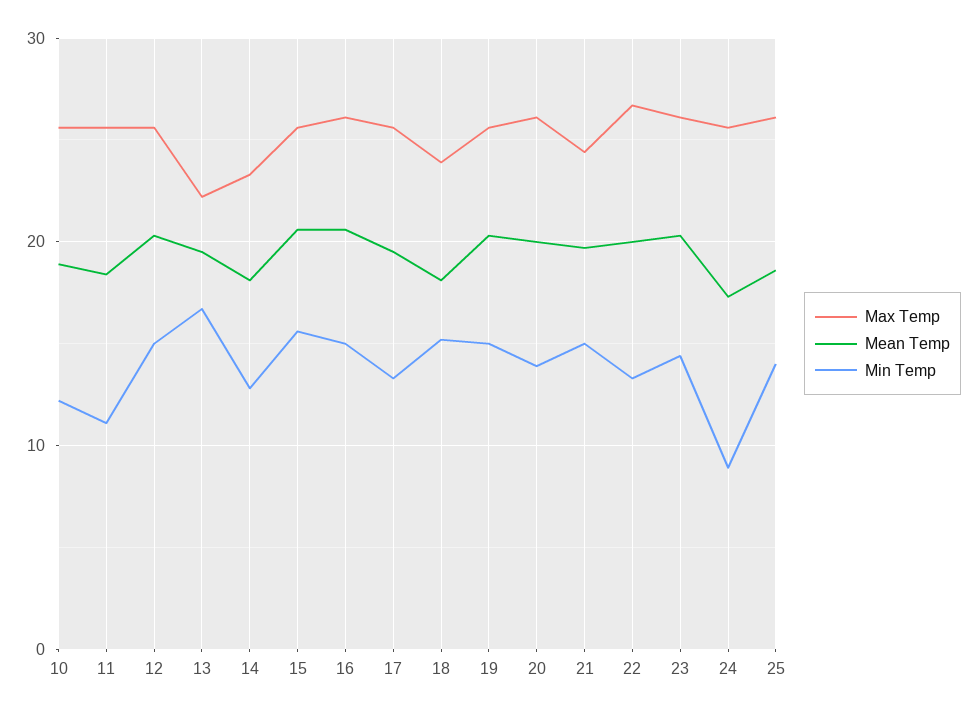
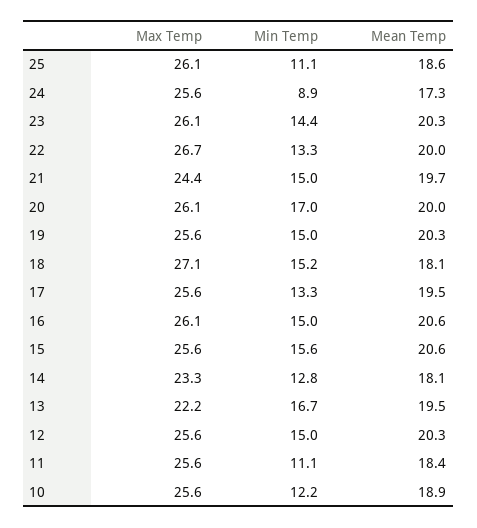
  {
    "Max Temp": {
      "10": 25.6,
      "11": 25.6,
      "12": 25.6,
      "13": 22.2,
      "14": 23.3,
      "15": 25.6,
      "16": 26.1,
      "17": 25.6,
-     "18": 24,
+     "18": 27.1,
      "19": 25.6,
      "20": 26.1,
      "21": 24.4,
      "22": 26.7,
      "23": 26.1,
      "24": 25.6,
      "25": 26.1
    },
    "Mean Temp": {
      "10": 18.9,
      "11": 18.4,
      "12": 20.3,
      "13": 19.5,
      "14": 18.1,
      "15": 20.6,
      "16": 20.6,
      "17": 19.5,
      "18": 18.1,
      "19": 20.3,
      "20": 20,
      "21": 19.7,
      "22": 20,
      "23": 20.3,
      "24": 17.3,
      "25": 18.6
    },
    "Min Temp": {
      "10": 12.2,
      "11": 11.1,
      "12": 15,
      "13": 16.7,
      "14": 12.8,
      "15": 15.6,
      "16": 15,
      "17": 13.3,
      "18": 15.2,
      "19": 15,
-     "20": 14,
+     "20": 17,
      "21": 15,
      "22": 13.3,
      "23": 14.4,
      "24": 8.9,
-     "25": 14
+     "25": 11.1
    }
  }

